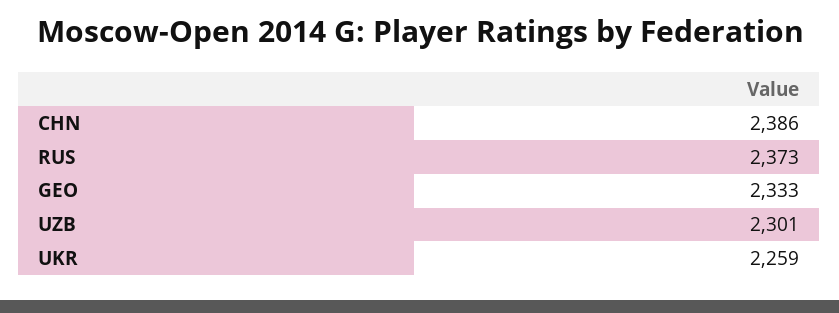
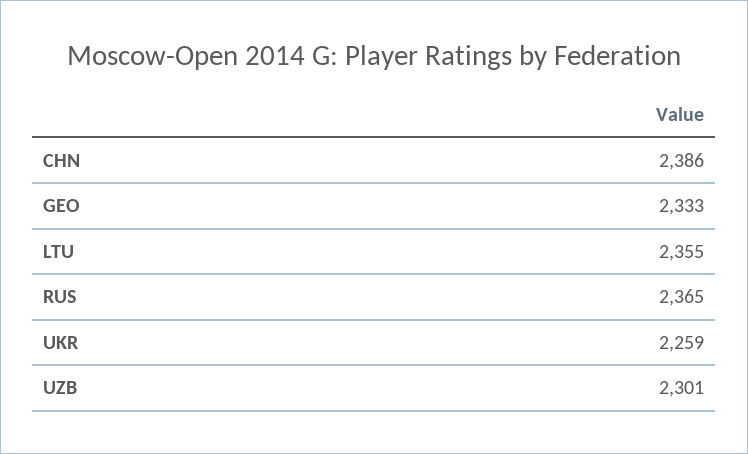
  {
    "CHN": 2386,
-   "RUS": 2373,
+   "RUS": 2365,
    "GEO": 2333,
    "UZB": 2301,
-   "UKR": 2259
+   "UKR": 2259,
+   "LTU": 2355
  }

